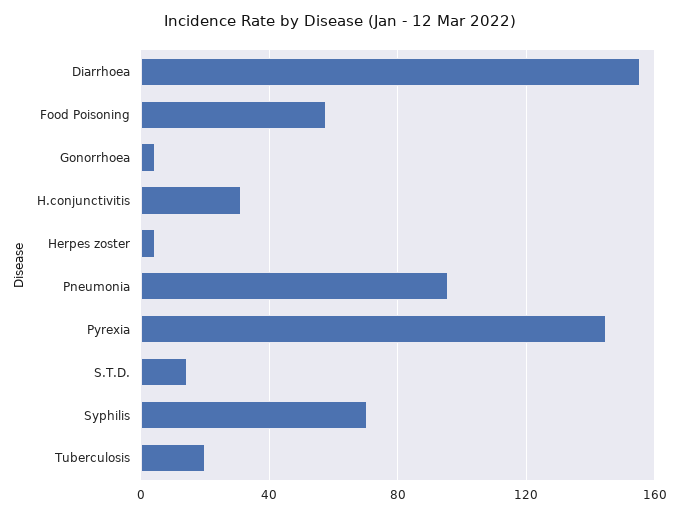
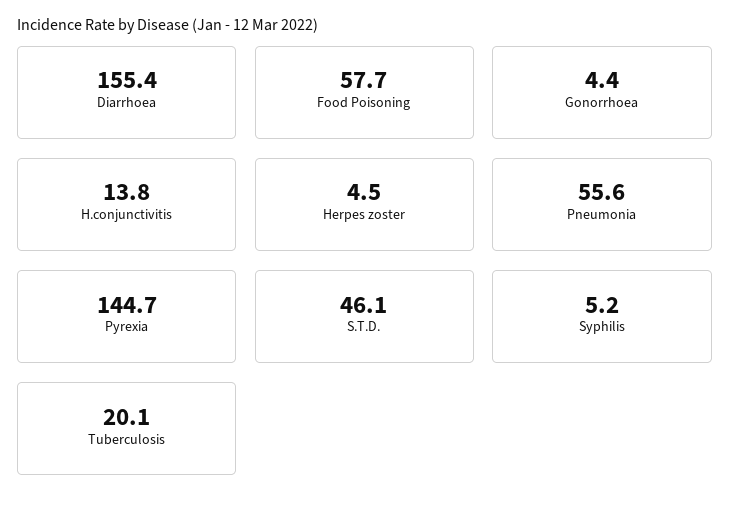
  {
    "Diarrhoea": 155.4,
    "Food Poisoning": 57.7,
    "Gonorrhoea": 4.4,
-   "H.conjunctivitis": 30,
+   "H.conjunctivitis": 13.8,
    "Herpes zoster": 4.5,
-   "Pneumonia": 95,
+   "Pneumonia": 55.6,
    "Pyrexia": 144.7,
-   "S.T.D.": 15,
+   "S.T.D.": 46.1,
-   "Syphilis": 70,
+   "Syphilis": 5.2,
    "Tuberculosis": 20.1
  }

